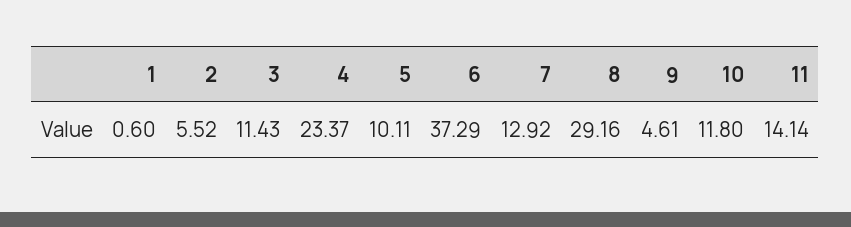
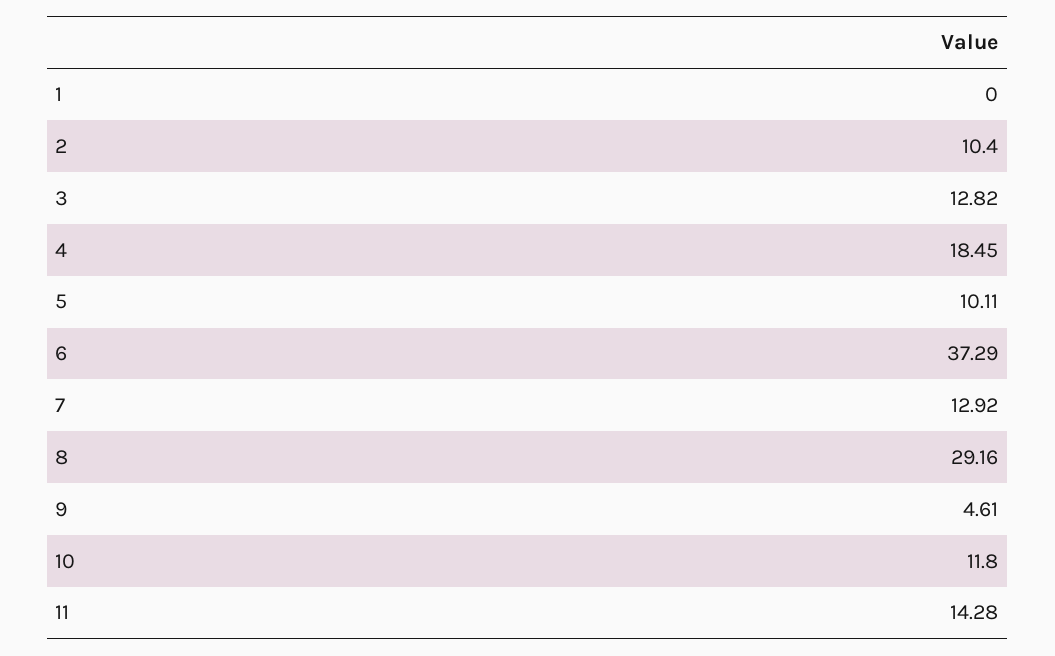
  {
-   "1": 0.6,
+   "1": 0,
-   "2": 5.52,
+   "2": 10.4,
-   "3": 11.43,
+   "3": 12.82,
-   "4": 23.37,
+   "4": 18.45,
    "5": 10.11,
    "6": 37.29,
    "7": 12.92,
    "8": 29.16,
    "9": 4.61,
    "10": 11.8,
-   "11": 14.14
+   "11": 14.28
  }

